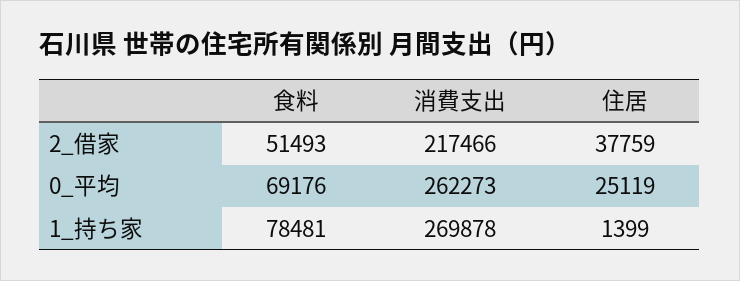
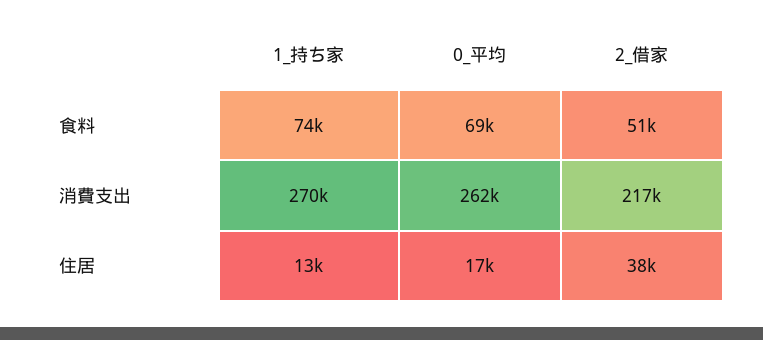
  {
    "食料": {
      "2_借家": 51493,
      "0_平均": 69176,
-     "1_持ち家": 78481
+     "1_持ち家": 74000
    },
    "消費支出": {
      "2_借家": 217466,
      "0_平均": 262273,
      "1_持ち家": 269878
    },
    "住居": {
      "2_借家": 37759,
-     "0_平均": 25119,
+     "0_平均": 17000,
-     "1_持ち家": 1399
+     "1_持ち家": 13000
    }
  }

